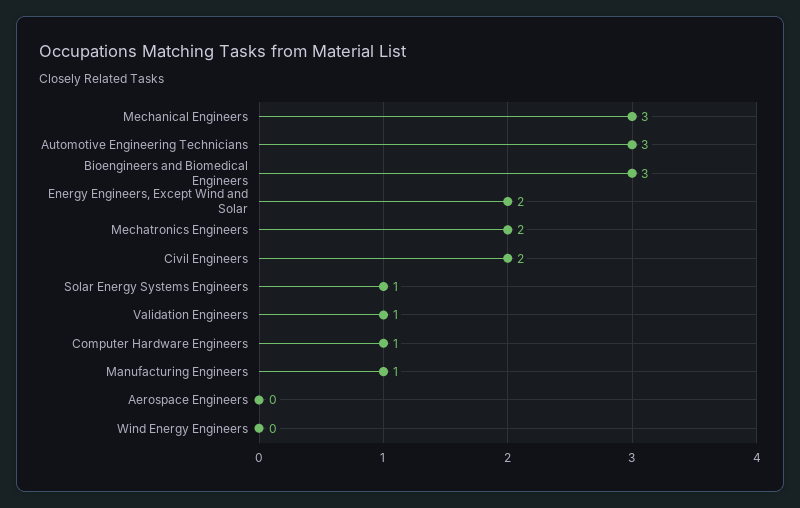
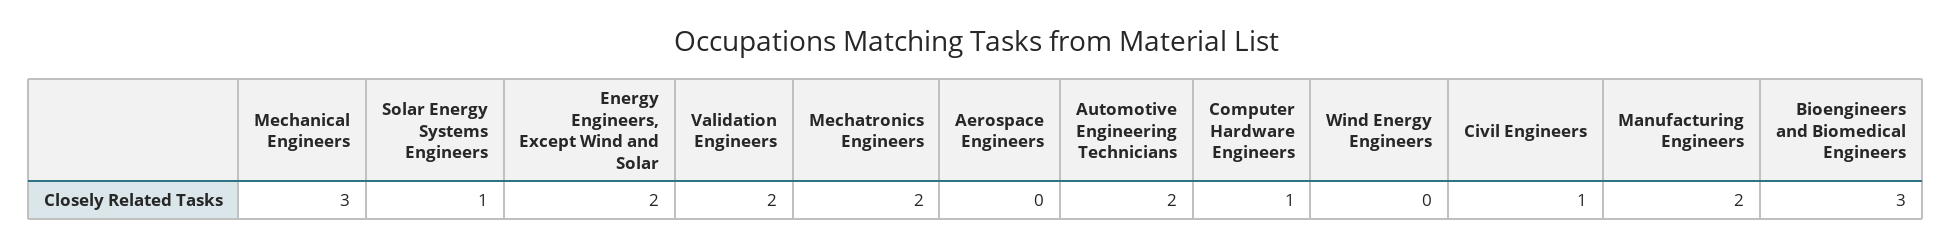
  {
    "Mechanical Engineers": 3,
-   "Automotive Engineering Technicians": 3,
+   "Automotive Engineering Technicians": 2,
    "Bioengineers and Biomedical Engineers": 3,
    "Energy Engineers, Except Wind and Solar": 2,
    "Mechatronics Engineers": 2,
-   "Civil Engineers": 2,
+   "Civil Engineers": 1,
    "Solar Energy Systems Engineers": 1,
-   "Validation Engineers": 1,
+   "Validation Engineers": 2,
    "Computer Hardware Engineers": 1,
-   "Manufacturing Engineers": 1,
+   "Manufacturing Engineers": 2,
    "Aerospace Engineers": 0,
    "Wind Energy Engineers": 0
  }

